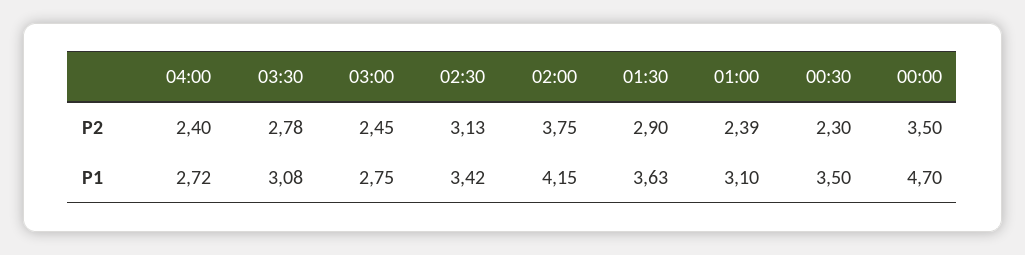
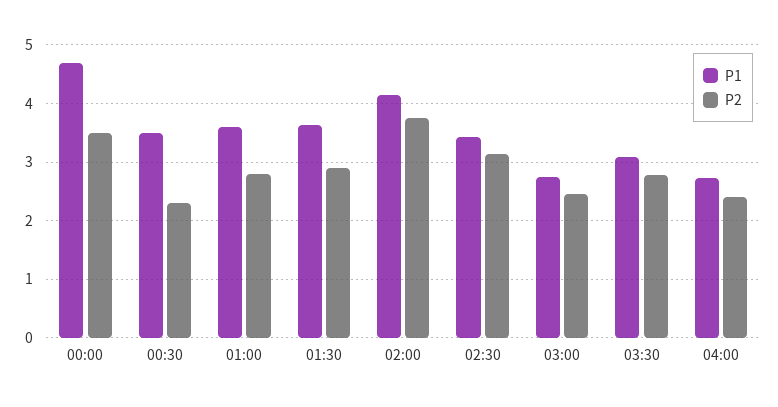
  {
    "P2": {
      "04:00": 2.4,
      "03:30": 2.78,
      "03:00": 2.45,
      "02:30": 3.13,
      "02:00": 3.75,
      "01:30": 2.9,
-     "01:00": 2.39,
+     "01:00": 2.8,
      "00:30": 2.3,
      "00:00": 3.5
    },
    "P1": {
      "04:00": 2.72,
      "03:30": 3.08,
      "03:00": 2.75,
      "02:30": 3.42,
      "02:00": 4.15,
      "01:30": 3.63,
-     "01:00": 3.1,
+     "01:00": 3.6,
      "00:30": 3.5,
      "00:00": 4.7
    }
  }

